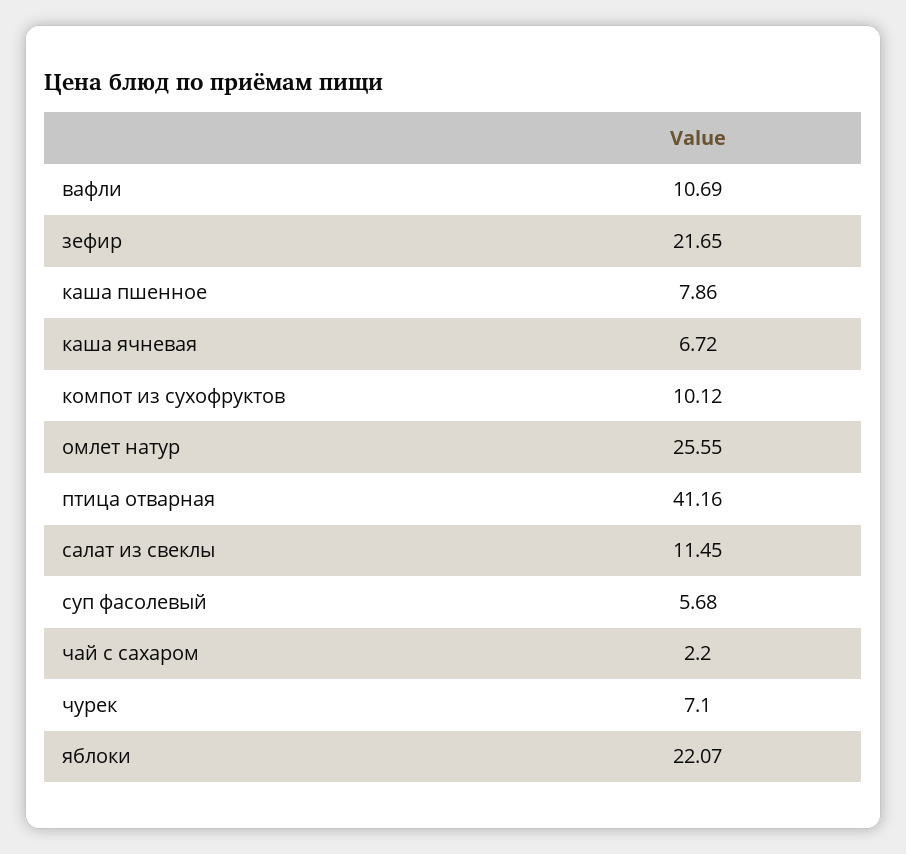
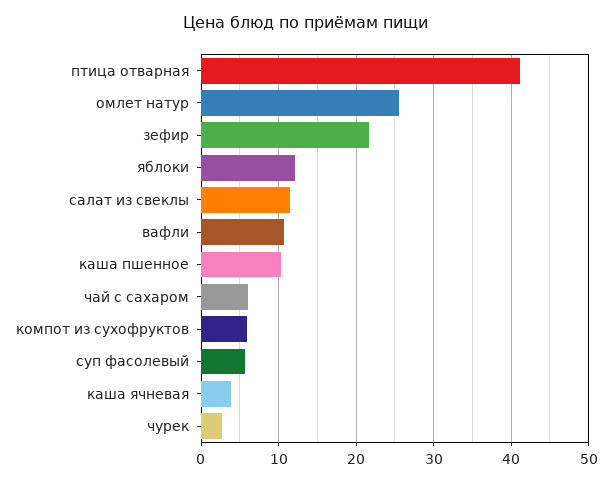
  {
    "вафли": 10.69,
    "зефир": 21.65,
-   "каша пшенное": 7.86,
+   "каша пшенное": 10,
-   "каша ячневая": 6.72,
+   "каша ячневая": 4,
-   "компот из сухофруктов": 10.12,
+   "компот из сухофруктов": 6,
    "омлет натур": 25.55,
    "птица отварная": 41.16,
    "салат из свеклы": 11.45,
    "суп фасолевый": 5.68,
-   "чай с сахаром": 2.2,
+   "чай с сахаром": 6,
-   "чурек": 7.1,
+   "чурек": 3,
-   "яблоки": 22.07
+   "яблоки": 12
  }

